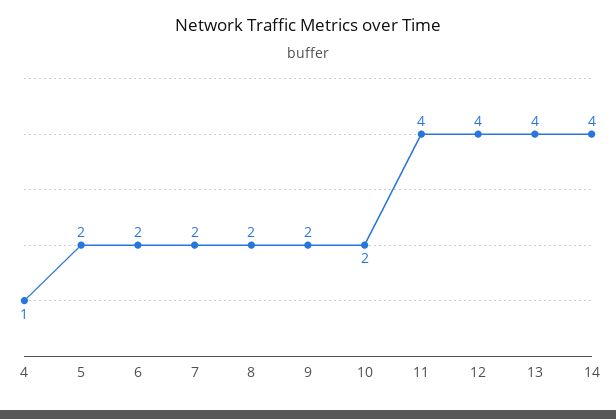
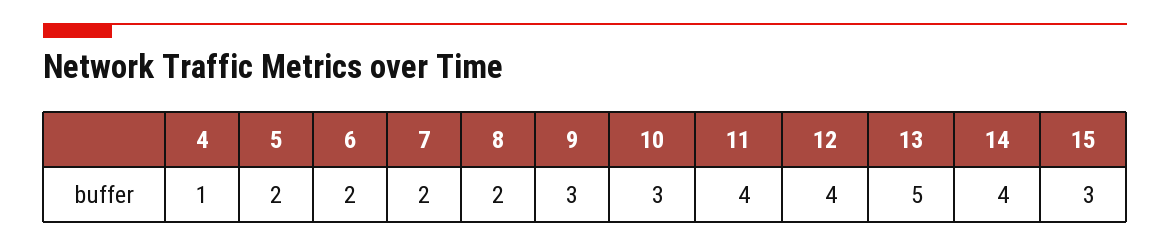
  {
    "4": 1,
    "5": 2,
    "6": 2,
    "7": 2,
    "8": 2,
-   "9": 2,
+   "9": 3,
-   "10": 2,
+   "10": 3,
    "11": 4,
    "12": 4,
-   "13": 4,
+   "13": 5,
-   "14": 4
+   "14": 4,
+   "15": 3
  }

